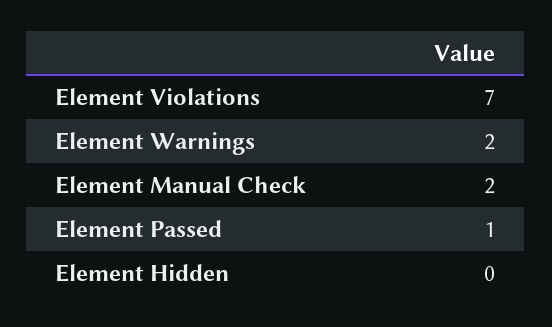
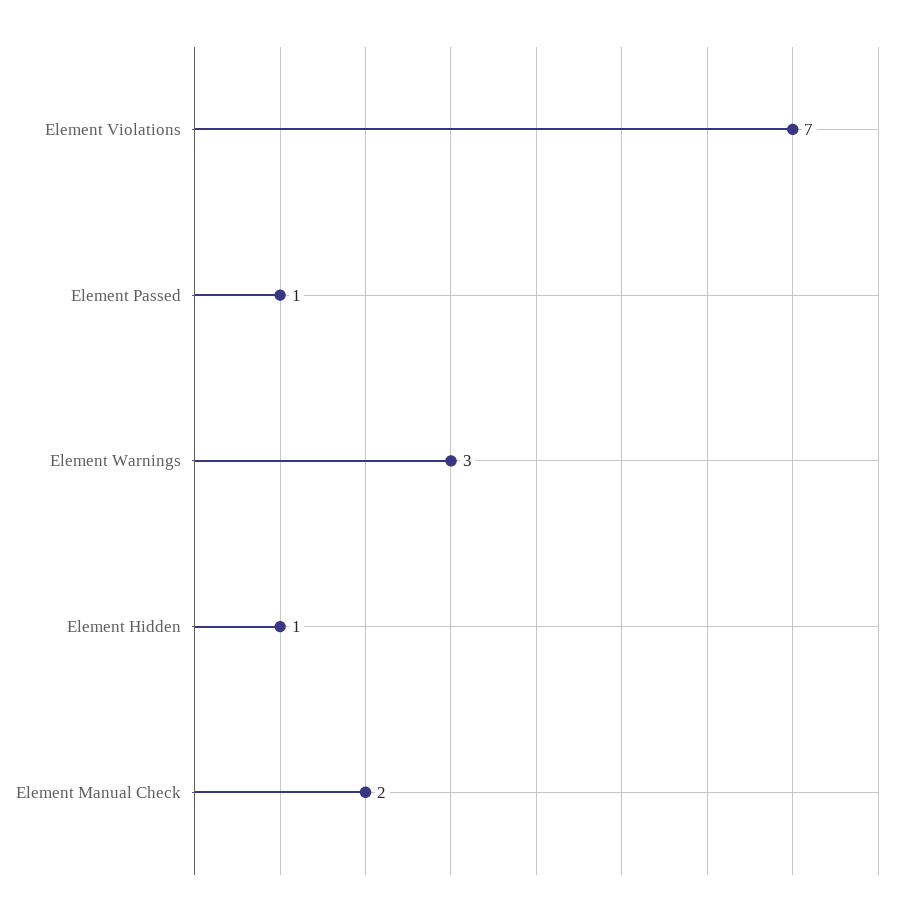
  {
    "Element Violations": 7,
-   "Element Warnings": 2,
+   "Element Warnings": 3,
    "Element Manual Check": 2,
    "Element Passed": 1,
-   "Element Hidden": 0
+   "Element Hidden": 1
  }

